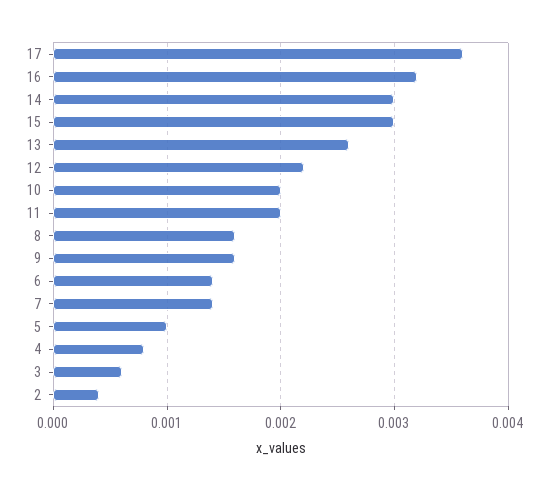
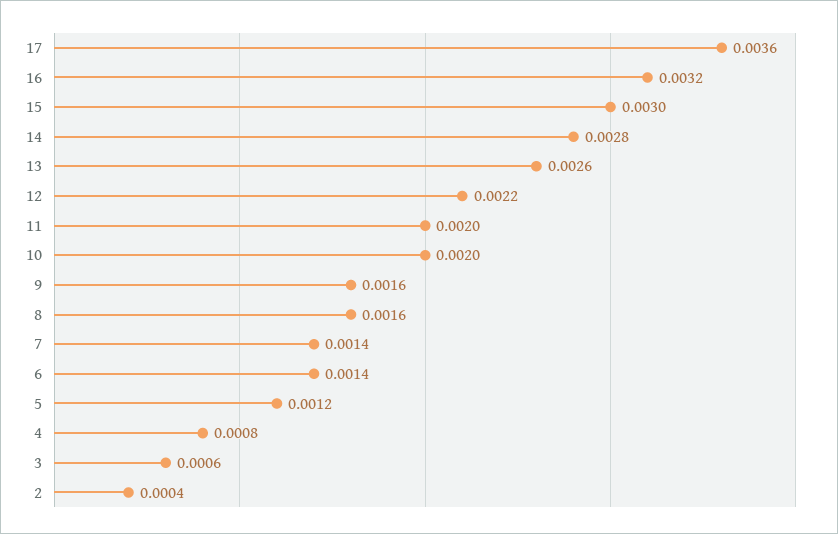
  {
    "17": 0.0036,
    "16": 0.0032,
-   "14": 0.003,
+   "14": 0.0028,
    "15": 0.003,
    "13": 0.0026,
    "12": 0.0022,
    "10": 0.002,
    "11": 0.002,
    "8": 0.0016,
    "9": 0.0016,
    "6": 0.0014,
    "7": 0.0014,
-   "5": 0.001,
+   "5": 0.0012,
    "4": 0.0008,
    "3": 0.0006,
    "2": 0.0004
  }

